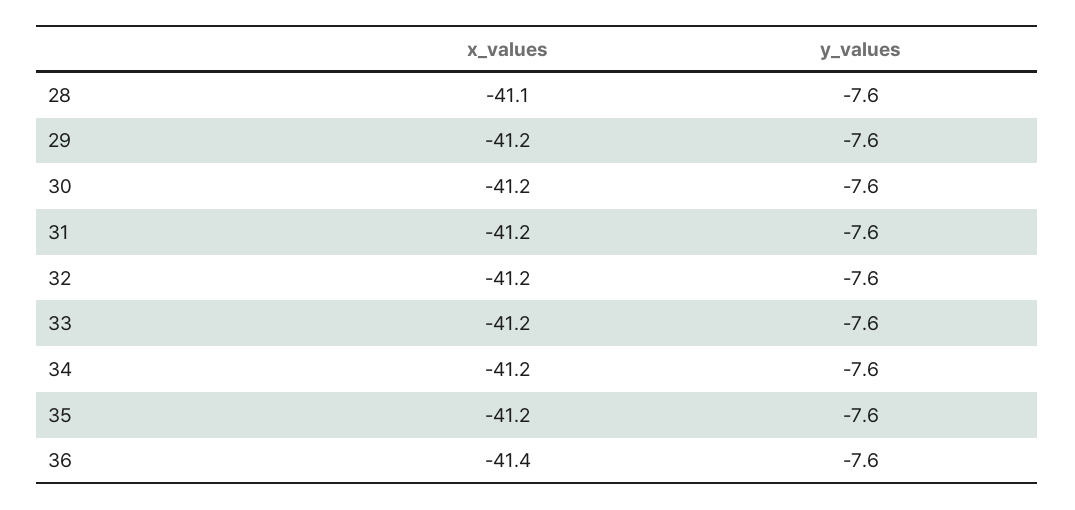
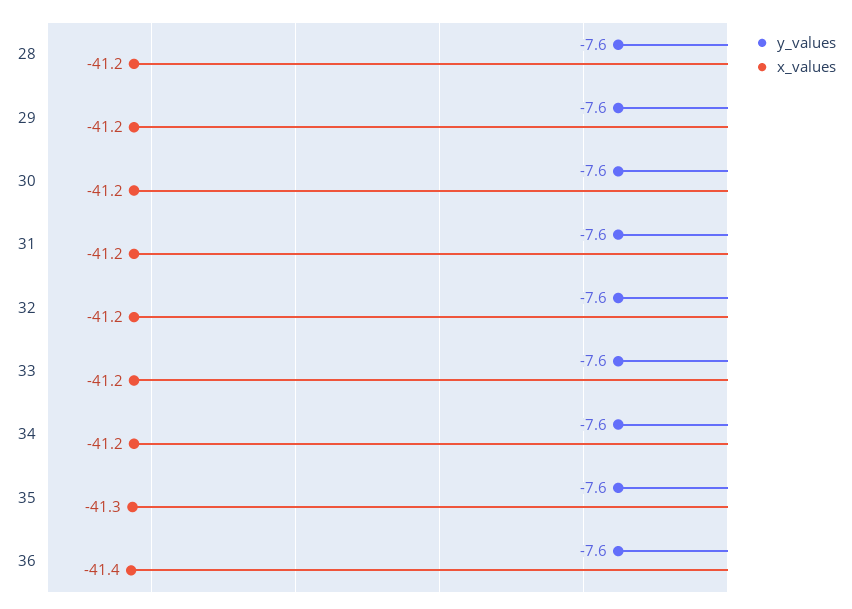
  {
    "x_values": {
-     "28": -41.1,
+     "28": -41.2,
      "29": -41.2,
      "30": -41.2,
      "31": -41.2,
      "32": -41.2,
      "33": -41.2,
      "34": -41.2,
-     "35": -41.2,
+     "35": -41.3,
      "36": -41.4
    },
    "y_values": {
      "28": -7.6,
      "29": -7.6,
      "30": -7.6,
      "31": -7.6,
      "32": -7.6,
      "33": -7.6,
      "34": -7.6,
      "35": -7.6,
      "36": -7.6
    }
  }

